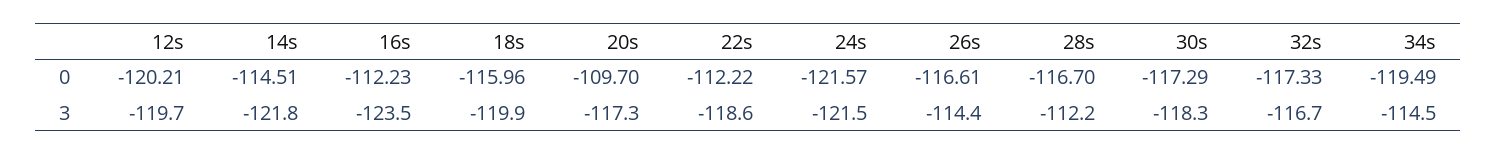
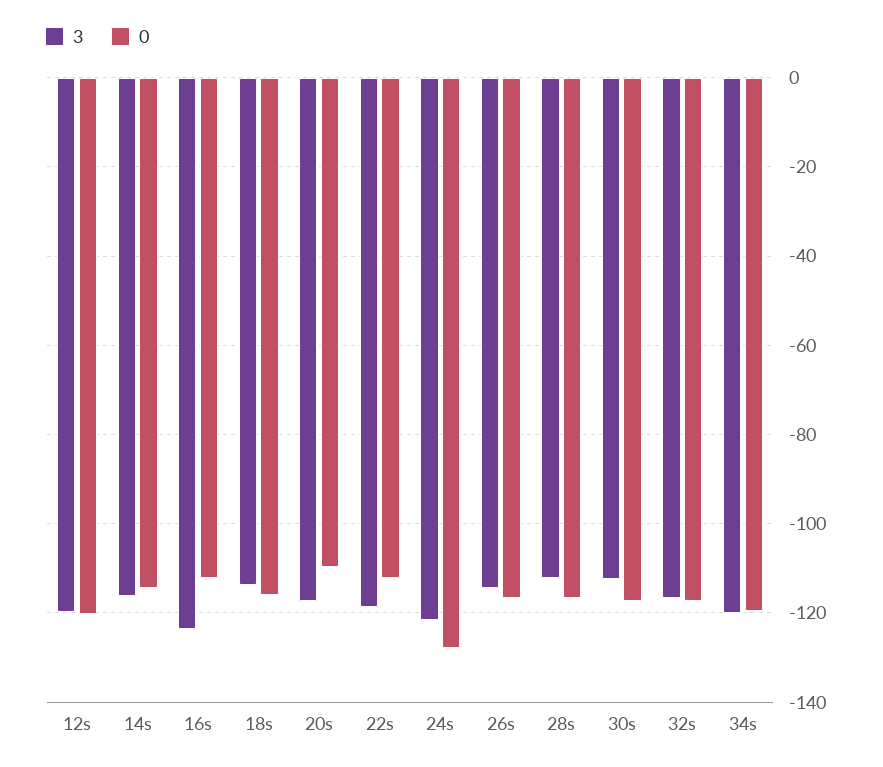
  {
    "0": {
      "12s": -120.21,
      "14s": -114.51,
      "16s": -112.23,
      "18s": -115.96,
      "20s": -109.7,
      "22s": -112.22,
-     "24s": -121.57,
+     "24s": -128,
      "26s": -116.61,
      "28s": -116.7,
      "30s": -117.29,
      "32s": -117.33,
      "34s": -119.49
    },
    "3": {
      "12s": -119.7,
-     "14s": -121.8,
+     "14s": -116,
      "16s": -123.5,
-     "18s": -119.9,
+     "18s": -114,
      "20s": -117.3,
      "22s": -118.6,
      "24s": -121.5,
      "26s": -114.4,
      "28s": -112.2,
-     "30s": -118.3,
+     "30s": -112,
      "32s": -116.7,
-     "34s": -114.5
+     "34s": -120
    }
  }

